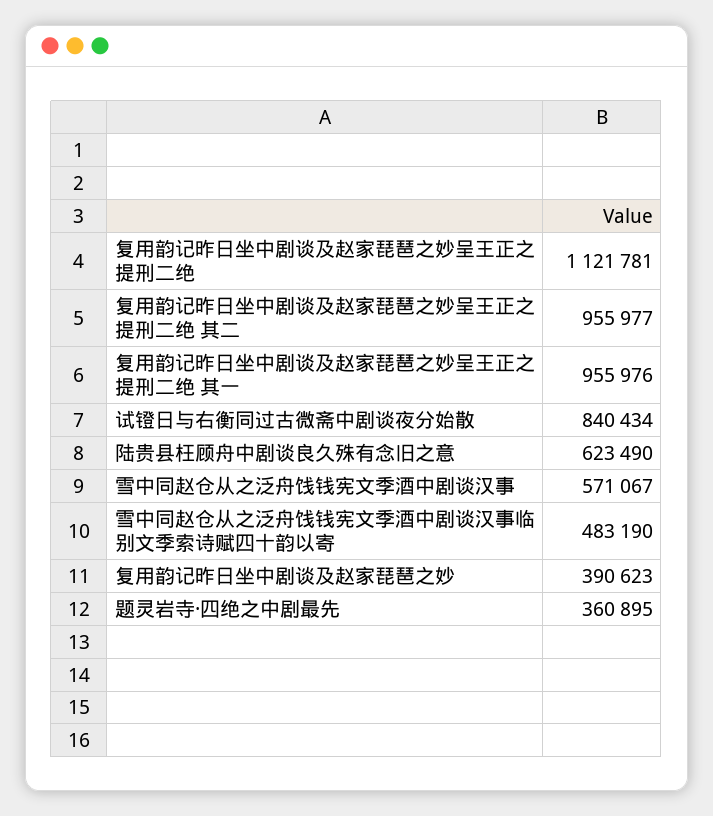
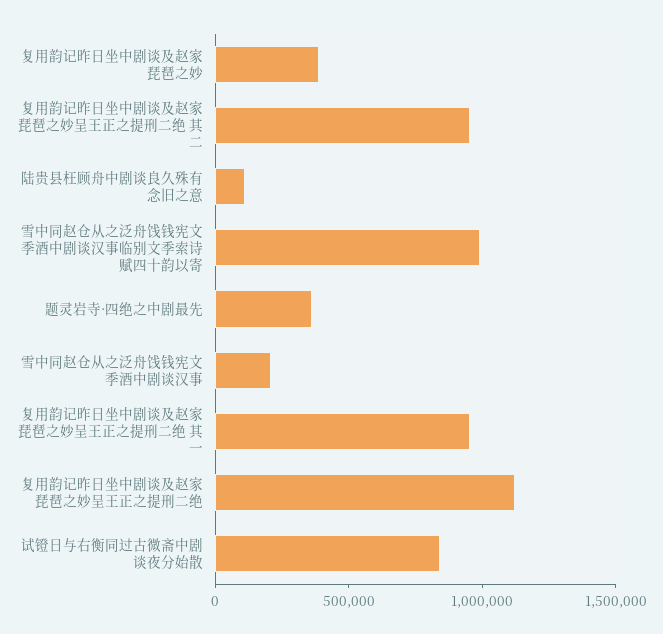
  {
    "复用韵记昨日坐中剧谈及赵家琵琶之妙呈王正之提刑二绝": 1121781,
    "复用韵记昨日坐中剧谈及赵家琵琶之妙呈王正之提刑二绝 其二": 955977,
    "复用韵记昨日坐中剧谈及赵家琵琶之妙呈王正之提刑二绝 其一": 955976,
    "试镫日与右衡同过古微斋中剧谈夜分始散": 840434,
-   "陆贵县枉顾舟中剧谈良久殊有念旧之意": 623490,
+   "陆贵县枉顾舟中剧谈良久殊有念旧之意": 100000,
-   "雪中同赵仓从之泛舟饯钱宪文季酒中剧谈汉事": 571067,
+   "雪中同赵仓从之泛舟饯钱宪文季酒中剧谈汉事": 200000,
-   "雪中同赵仓从之泛舟饯钱宪文季酒中剧谈汉事临别文季索诗赋四十韵以寄": 483190,
+   "雪中同赵仓从之泛舟饯钱宪文季酒中剧谈汉事临别文季索诗赋四十韵以寄": 1000000,
    "复用韵记昨日坐中剧谈及赵家琵琶之妙": 390623,
    "题灵岩寺·四绝之中剧最先": 360895
  }

